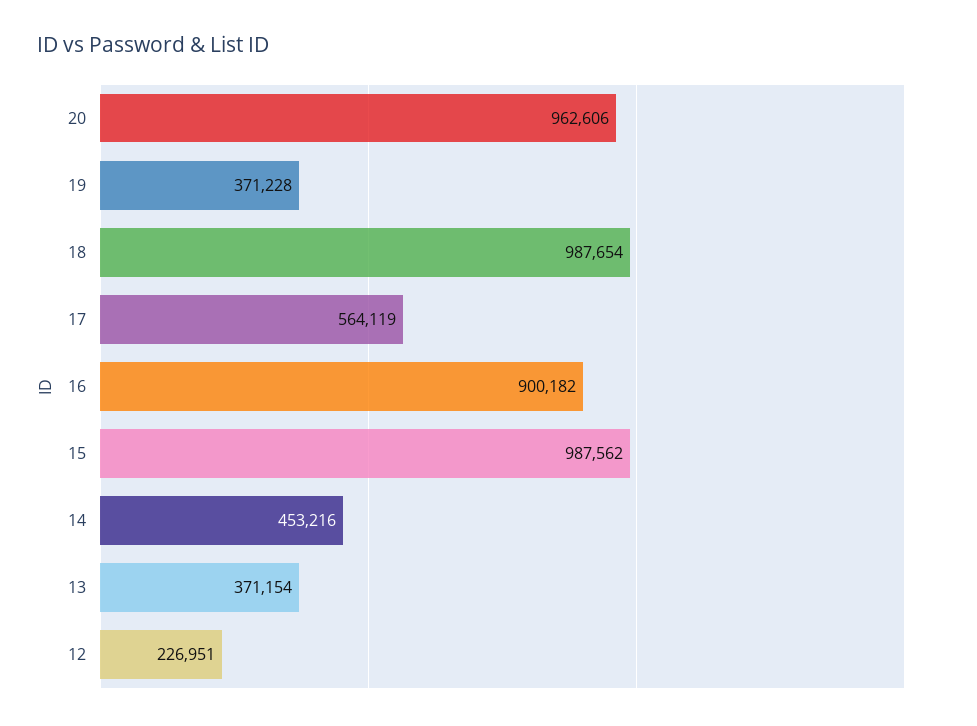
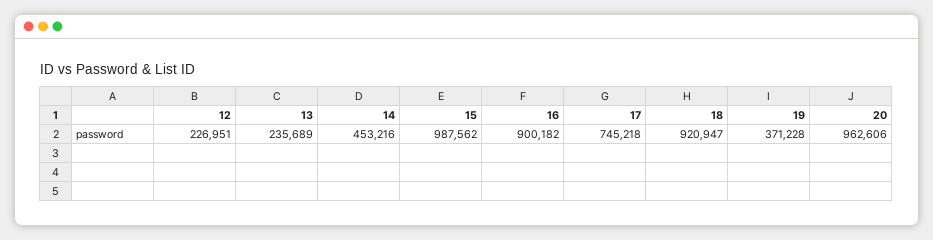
  {
    "20": 962606,
    "19": 371228,
-   "18": 987654,
+   "18": 920947,
-   "17": 564119,
+   "17": 745218,
    "16": 900182,
    "15": 987562,
    "14": 453216,
-   "13": 371154,
+   "13": 235689,
    "12": 226951
  }

